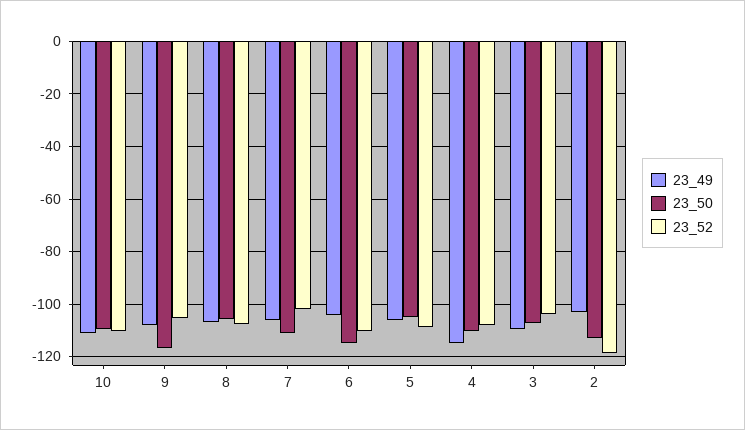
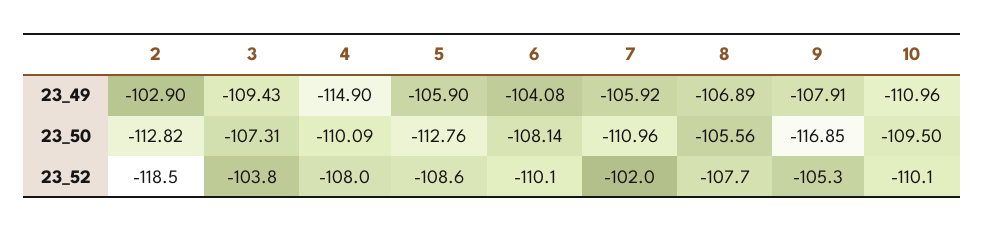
  {
    "23_49": {
      "10": -110.96,
      "9": -107.91,
      "8": -106.89,
      "7": -105.92,
      "6": -104.08,
      "5": -105.9,
      "4": -114.9,
      "3": -109.43,
      "2": -102.9
    },
    "23_50": {
      "10": -109.5,
      "9": -116.85,
      "8": -105.56,
      "7": -110.96,
-     "6": -115,
+     "6": -108.14,
-     "5": -105,
+     "5": -112.76,
      "4": -110.09,
      "3": -107.31,
      "2": -112.82
    },
    "23_52": {
      "10": -110.1,
      "9": -105.3,
      "8": -107.7,
      "7": -102,
      "6": -110.1,
      "5": -108.6,
      "4": -108,
      "3": -103.8,
      "2": -118.5
    }
  }

